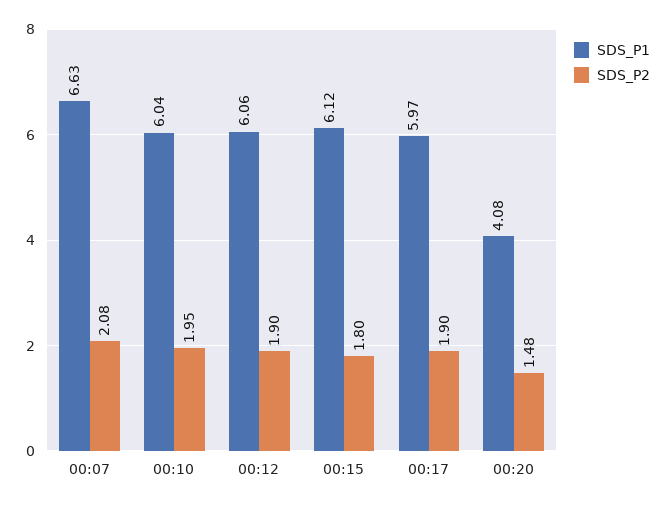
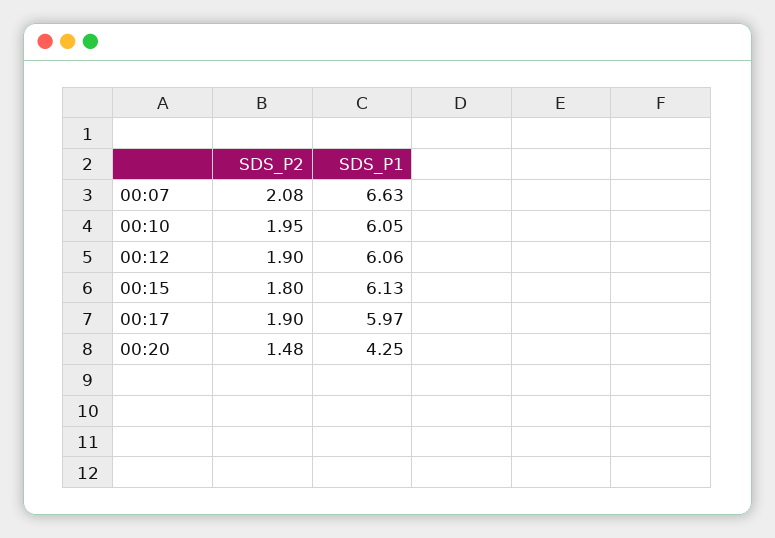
  {
    "SDS_P1": {
      "00:07": 6.63,
-     "00:10": 6.04,
+     "00:10": 6.05,
      "00:12": 6.06,
-     "00:15": 6.12,
+     "00:15": 6.13,
      "00:17": 5.97,
-     "00:20": 4.08
+     "00:20": 4.25
    },
    "SDS_P2": {
      "00:07": 2.08,
      "00:10": 1.95,
      "00:12": 1.9,
      "00:15": 1.8,
      "00:17": 1.9,
      "00:20": 1.48
    }
  }

